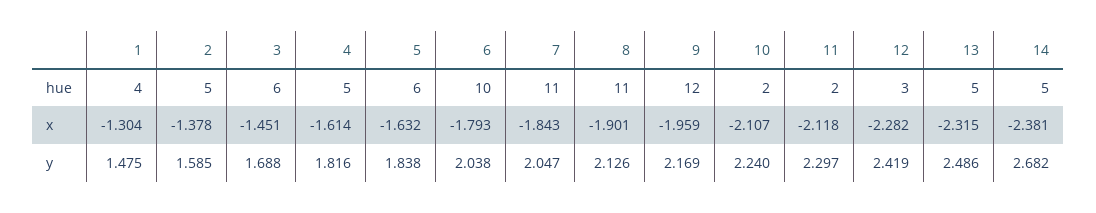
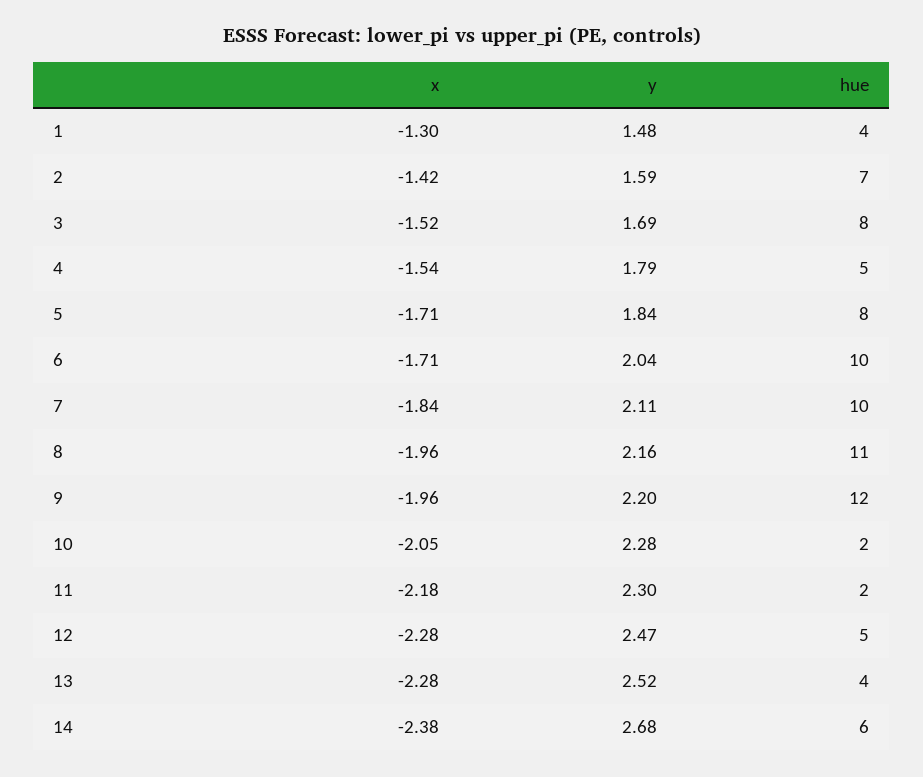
  {
    "1": {
      "hue": 4,
      "x": -1.304,
      "y": 1.475
    },
    "2": {
-     "hue": 5,
+     "hue": 7,
-     "x": -1.378,
+     "x": -1.42,
      "y": 1.585
    },
    "3": {
-     "hue": 6,
+     "hue": 8,
-     "x": -1.451,
+     "x": -1.52,
      "y": 1.688
    },
    "4": {
      "hue": 5,
-     "x": -1.614,
+     "x": -1.54,
-     "y": 1.816
+     "y": 1.79
    },
    "5": {
-     "hue": 6,
+     "hue": 8,
-     "x": -1.632,
+     "x": -1.71,
      "y": 1.838
    },
    "6": {
      "hue": 10,
-     "x": -1.793,
+     "x": -1.71,
      "y": 2.038
    },
    "7": {
-     "hue": 11,
+     "hue": 10,
      "x": -1.843,
-     "y": 2.047
+     "y": 2.11
    },
    "8": {
      "hue": 11,
-     "x": -1.901,
+     "x": -1.96,
-     "y": 2.126
+     "y": 2.16
    },
    "9": {
      "hue": 12,
      "x": -1.959,
-     "y": 2.169
+     "y": 2.2
    },
    "10": {
      "hue": 2,
-     "x": -2.107,
+     "x": -2.05,
-     "y": 2.24
+     "y": 2.28
    },
    "11": {
      "hue": 2,
-     "x": -2.118,
+     "x": -2.18,
      "y": 2.297
    },
    "12": {
-     "hue": 3,
+     "hue": 5,
      "x": -2.282,
-     "y": 2.419
+     "y": 2.47
    },
    "13": {
-     "hue": 5,
+     "hue": 4,
-     "x": -2.315,
+     "x": -2.28,
-     "y": 2.486
+     "y": 2.52
    },
    "14": {
-     "hue": 5,
+     "hue": 6,
      "x": -2.381,
      "y": 2.682
    }
  }

